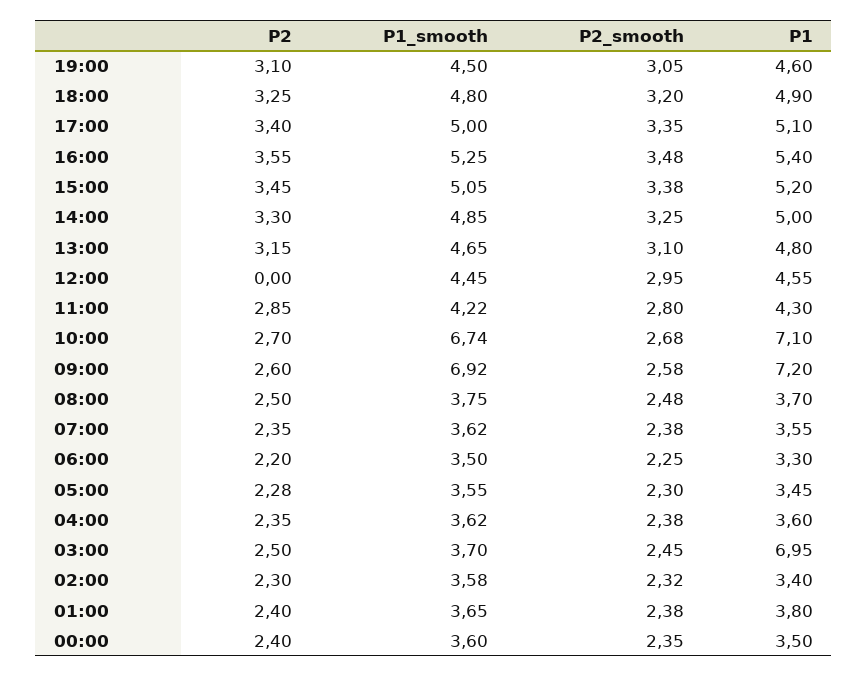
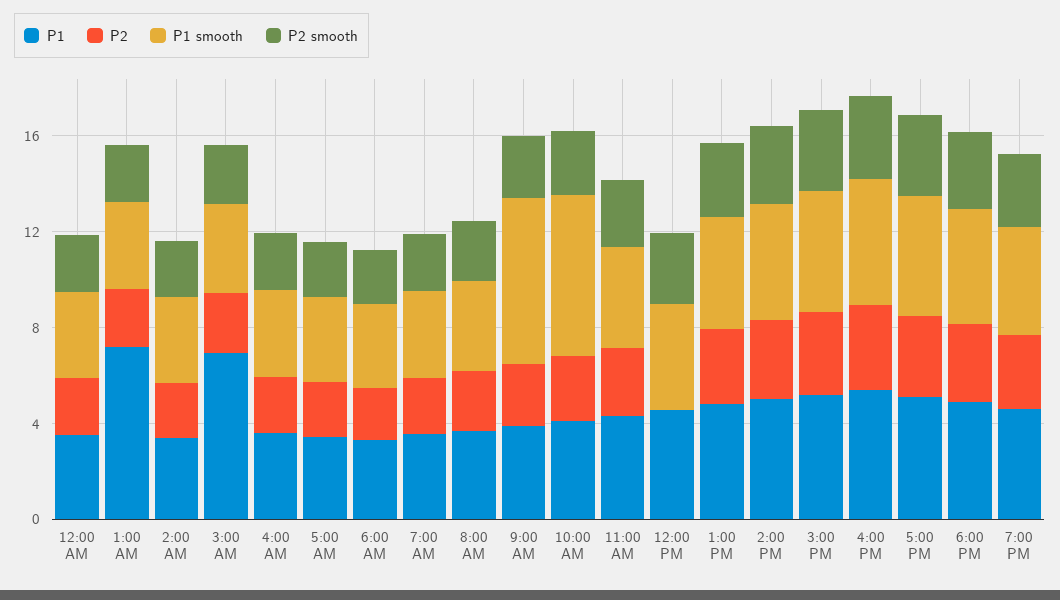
  {
    "P2": {
      "19:00": 3.1,
      "18:00": 3.25,
      "17:00": 3.4,
      "16:00": 3.55,
      "15:00": 3.45,
      "14:00": 3.3,
      "13:00": 3.15,
      "12:00": 0,
      "11:00": 2.85,
      "10:00": 2.7,
      "09:00": 2.6,
      "08:00": 2.5,
      "07:00": 2.35,
      "06:00": 2.2,
      "05:00": 2.28,
      "04:00": 2.35,
      "03:00": 2.5,
      "02:00": 2.3,
      "01:00": 2.4,
      "00:00": 2.4
    },
    "P1_smooth": {
      "19:00": 4.5,
      "18:00": 4.8,
      "17:00": 5,
      "16:00": 5.25,
      "15:00": 5.05,
      "14:00": 4.85,
      "13:00": 4.65,
      "12:00": 4.45,
      "11:00": 4.22,
      "10:00": 6.74,
      "09:00": 6.92,
      "08:00": 3.75,
      "07:00": 3.62,
      "06:00": 3.5,
      "05:00": 3.55,
      "04:00": 3.62,
      "03:00": 3.7,
      "02:00": 3.58,
      "01:00": 3.65,
      "00:00": 3.6
    },
    "P2_smooth": {
      "19:00": 3.05,
      "18:00": 3.2,
      "17:00": 3.35,
      "16:00": 3.48,
      "15:00": 3.38,
      "14:00": 3.25,
      "13:00": 3.1,
      "12:00": 2.95,
      "11:00": 2.8,
      "10:00": 2.68,
      "09:00": 2.58,
      "08:00": 2.48,
      "07:00": 2.38,
      "06:00": 2.25,
      "05:00": 2.3,
      "04:00": 2.38,
      "03:00": 2.45,
      "02:00": 2.32,
      "01:00": 2.38,
      "00:00": 2.35
    },
    "P1": {
      "19:00": 4.6,
      "18:00": 4.9,
      "17:00": 5.1,
      "16:00": 5.4,
      "15:00": 5.2,
      "14:00": 5,
      "13:00": 4.8,
      "12:00": 4.55,
      "11:00": 4.3,
-     "10:00": 7.1,
+     "10:00": 4,
-     "09:00": 7.2,
+     "09:00": 4,
      "08:00": 3.7,
      "07:00": 3.55,
      "06:00": 3.3,
      "05:00": 3.45,
      "04:00": 3.6,
      "03:00": 6.95,
      "02:00": 3.4,
-     "01:00": 3.8,
+     "01:00": 7,
      "00:00": 3.5
    }
  }

